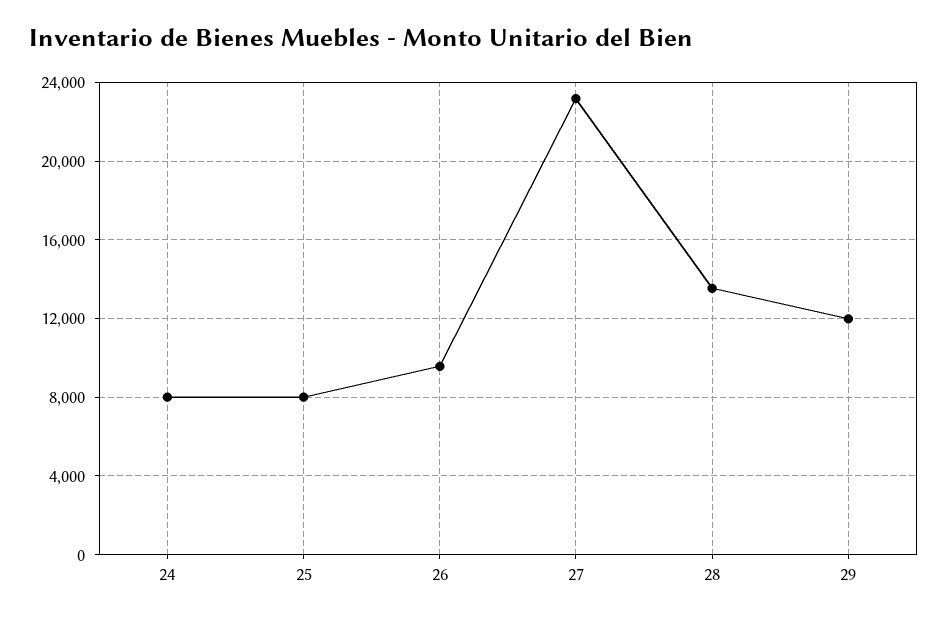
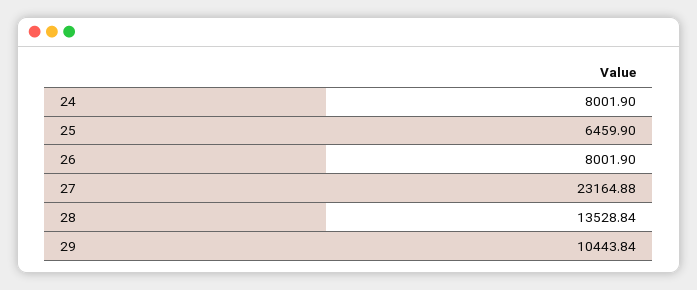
  {
    "24": 8001.9,
-   "25": 8000,
+   "25": 6459.9,
-   "26": 9500,
+   "26": 8001.9,
    "27": 23164.88,
    "28": 13528.84,
-   "29": 12000
+   "29": 10443.84
  }

